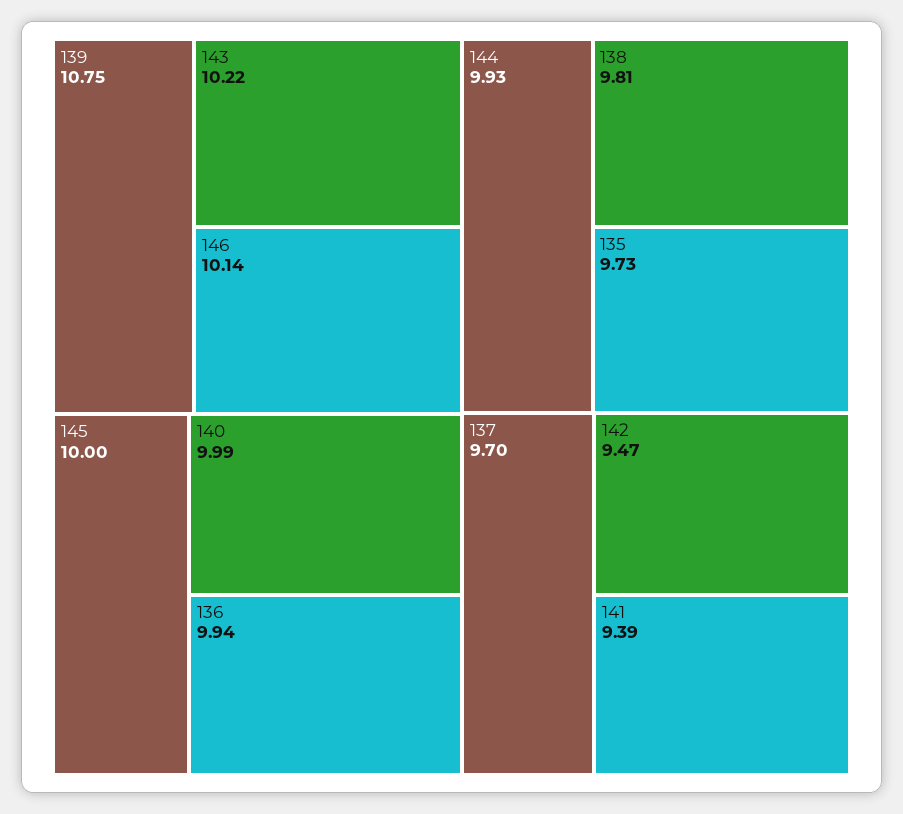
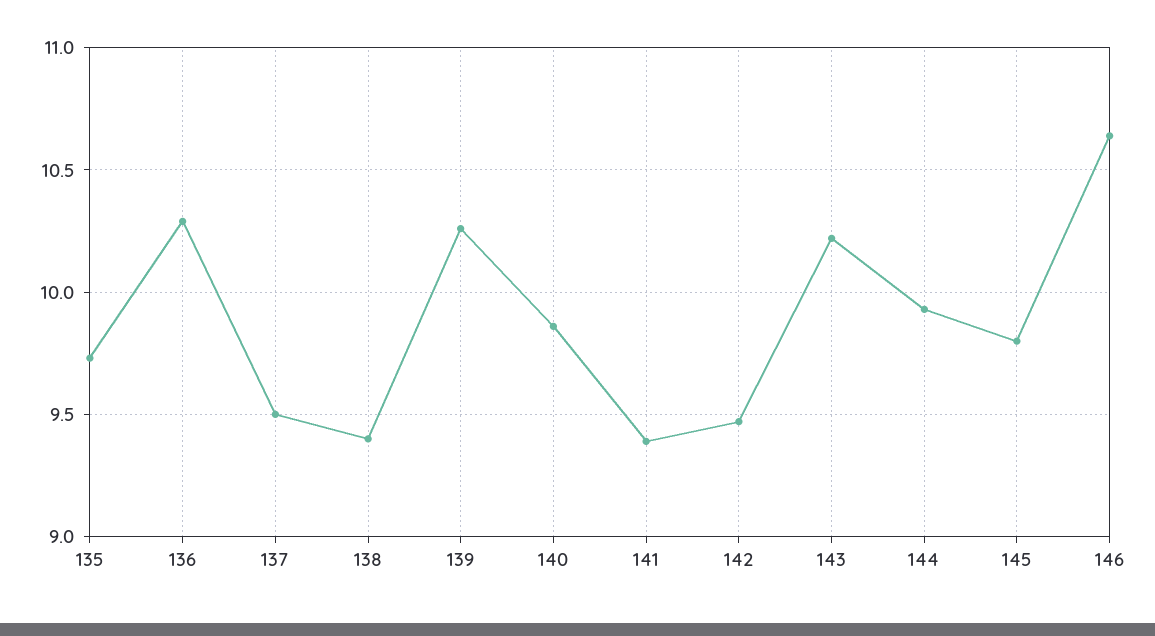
  {
-   "139": 10.75,
+   "139": 10.25,
    "143": 10.22,
-   "146": 10.14,
+   "146": 10.65,
-   "145": 10,
+   "145": 9.8,
-   "140": 9.99,
+   "140": 9.85,
-   "136": 9.94,
+   "136": 10.3,
    "144": 9.93,
-   "138": 9.81,
+   "138": 9.4,
    "135": 9.73,
-   "137": 9.7,
+   "137": 9.5,
    "142": 9.47,
    "141": 9.39
  }

